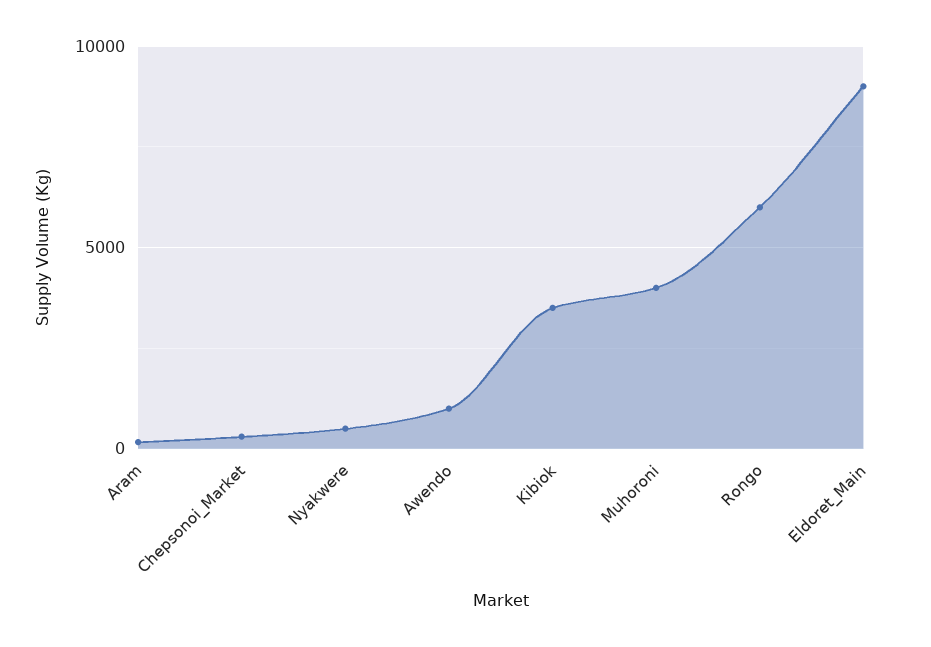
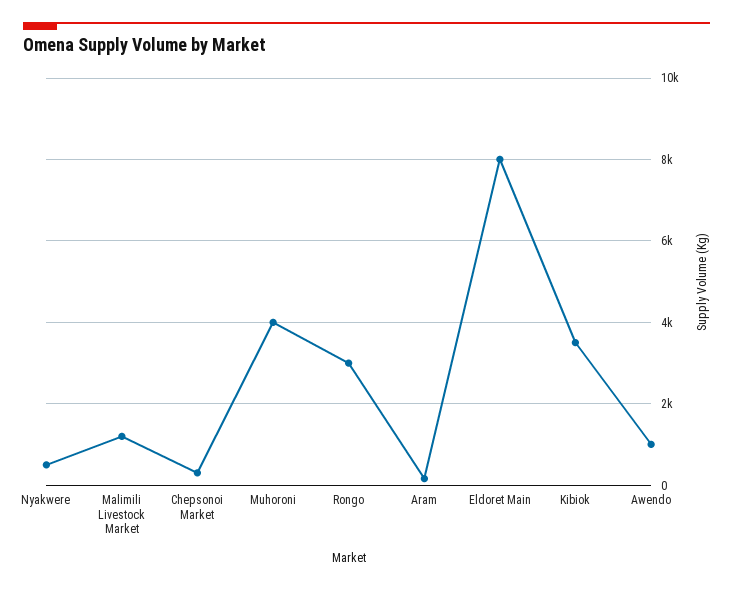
  {
    "Aram": 200,
    "Chepsonoi_Market": 400,
    "Nyakwere": 600,
    "Awendo": 1000,
    "Kibiok": 3600,
    "Muhoroni": 4000,
-   "Rongo": 6000,
+   "Rongo": 3000,
-   "Eldoret_Main": 9000
+   "Eldoret_Main": 8000,
+   "Malimili Livestock Market": 1200
  }

